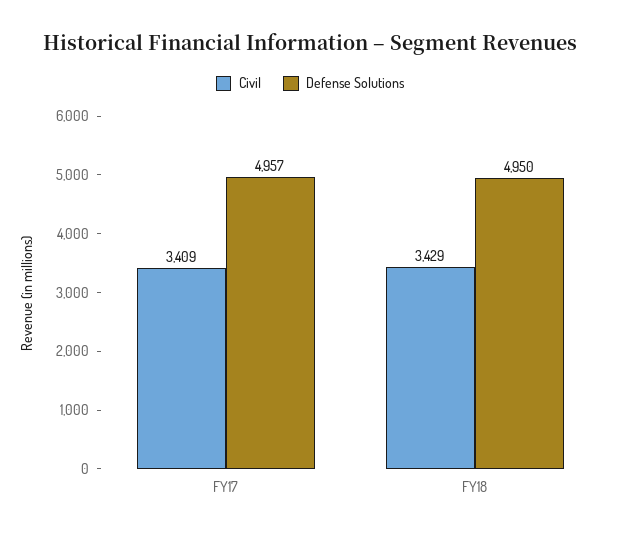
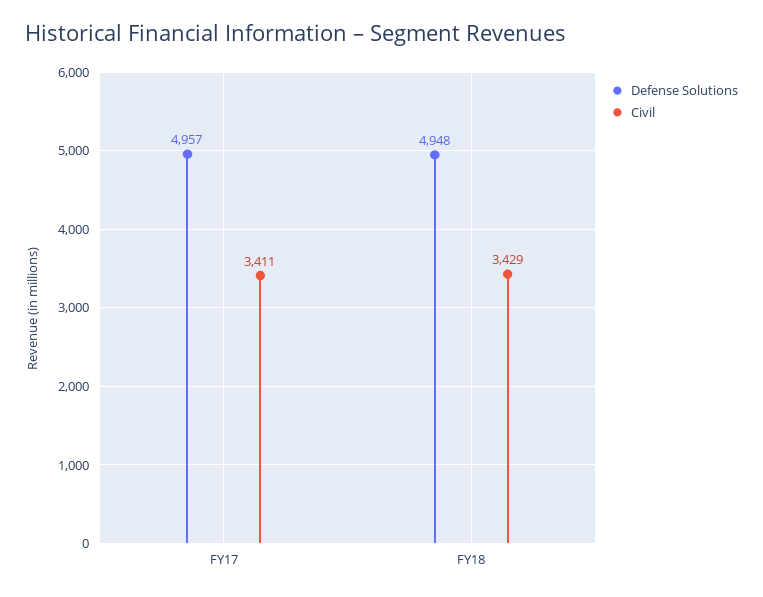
  {
    "Civil": {
-     "FY17": 3409,
+     "FY17": 3411,
      "FY18": 3429
    },
    "Defense Solutions": {
      "FY17": 4957,
-     "FY18": 4950
+     "FY18": 4948
    }
  }

